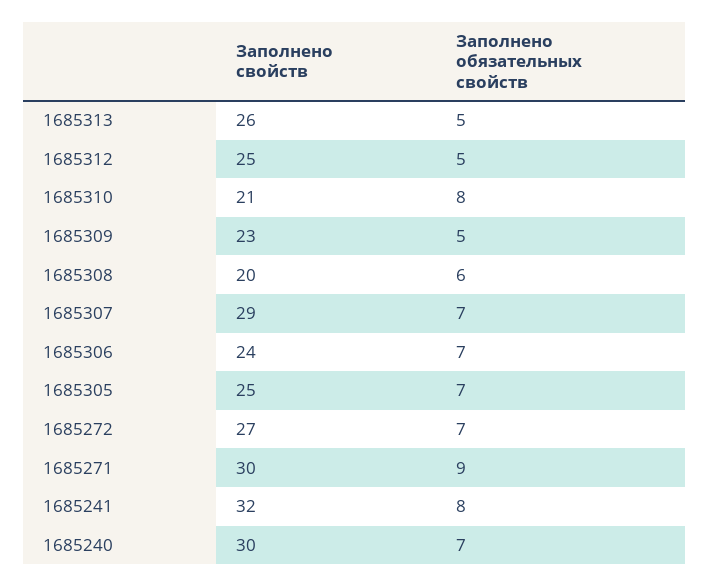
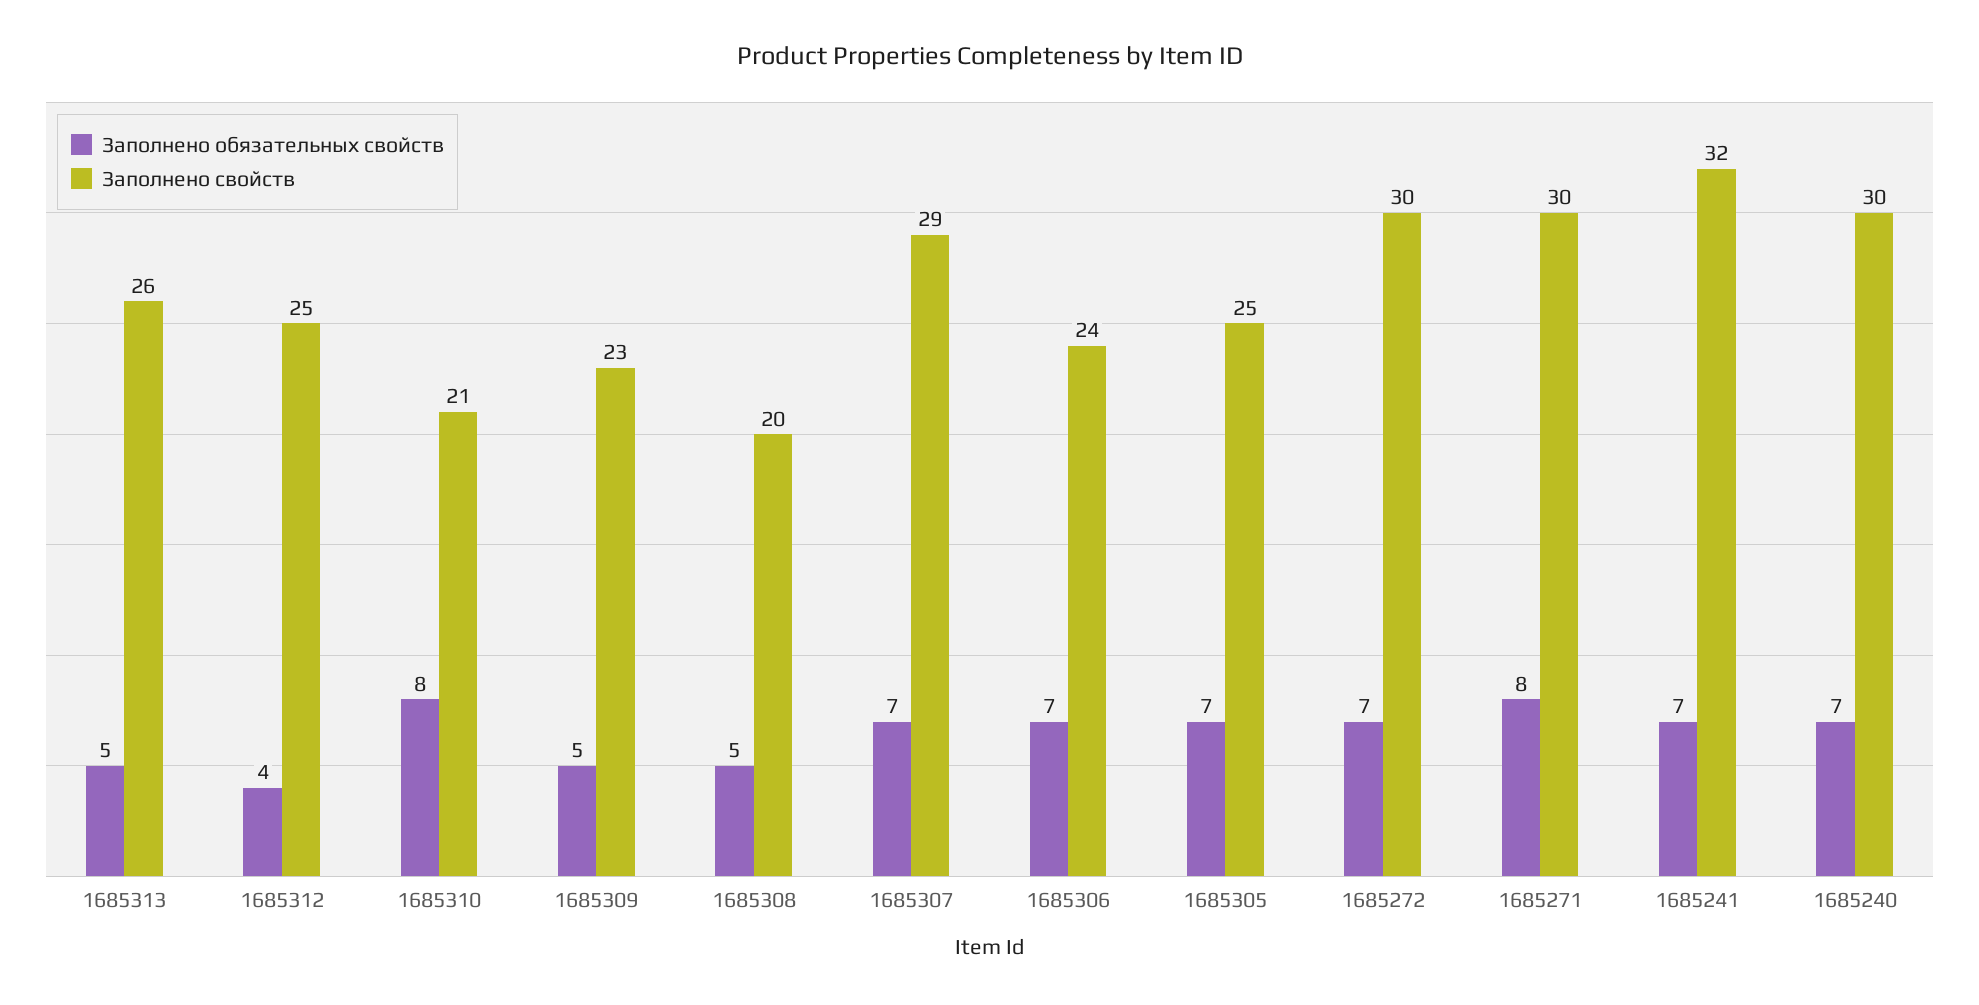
  {
    "Заполнено свойств": {
      "1685313": 26,
      "1685312": 25,
      "1685310": 21,
      "1685309": 23,
      "1685308": 20,
      "1685307": 29,
      "1685306": 24,
      "1685305": 25,
-     "1685272": 27,
+     "1685272": 30,
      "1685271": 30,
      "1685241": 32,
      "1685240": 30
    },
    "Заполнено обязательных свойств": {
      "1685313": 5,
-     "1685312": 5,
+     "1685312": 4,
      "1685310": 8,
      "1685309": 5,
-     "1685308": 6,
+     "1685308": 5,
      "1685307": 7,
      "1685306": 7,
      "1685305": 7,
      "1685272": 7,
-     "1685271": 9,
+     "1685271": 8,
-     "1685241": 8,
+     "1685241": 7,
      "1685240": 7
    }
  }

